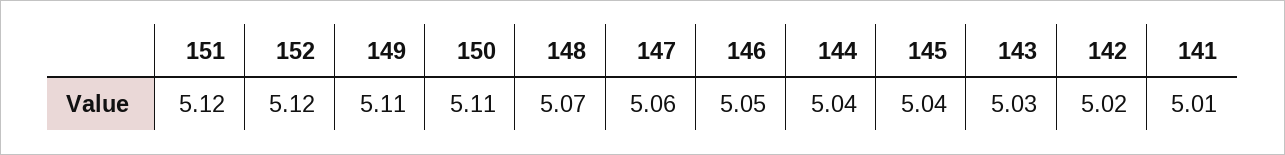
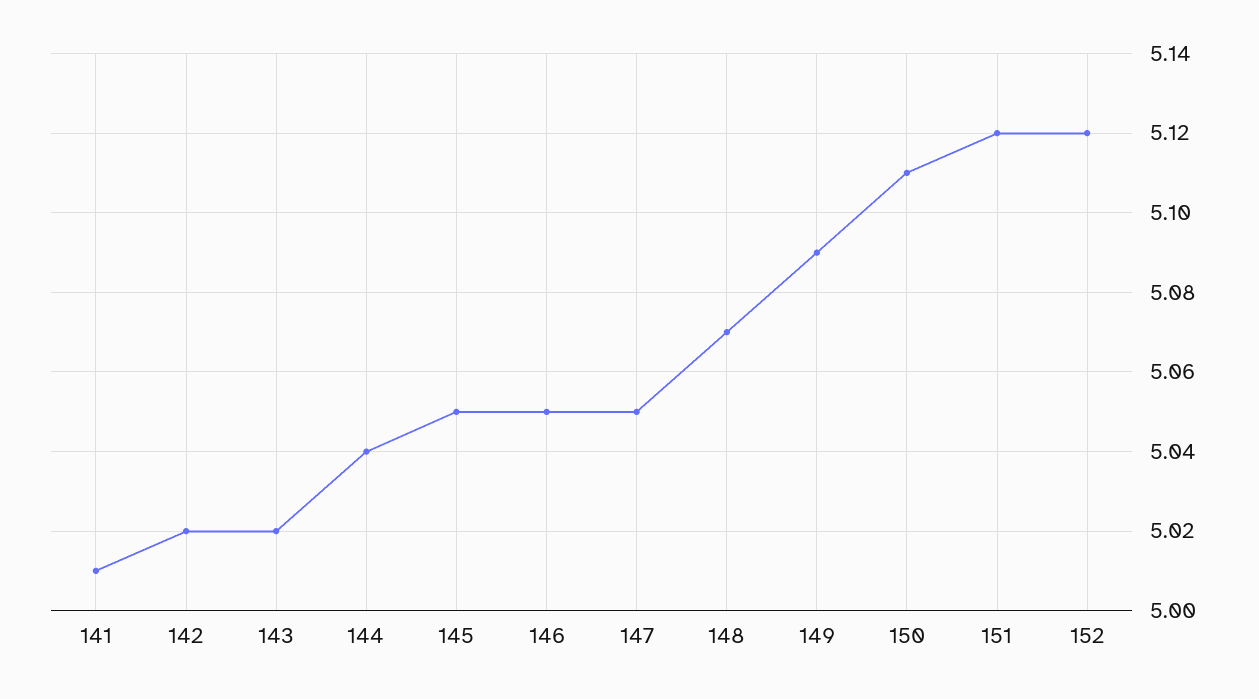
  {
    "151": 5.12,
    "152": 5.12,
-   "149": 5.11,
+   "149": 5.09,
    "150": 5.11,
    "148": 5.07,
-   "147": 5.06,
+   "147": 5.05,
    "146": 5.05,
    "144": 5.04,
-   "145": 5.04,
+   "145": 5.05,
-   "143": 5.03,
+   "143": 5.02,
    "142": 5.02,
    "141": 5.01
  }

